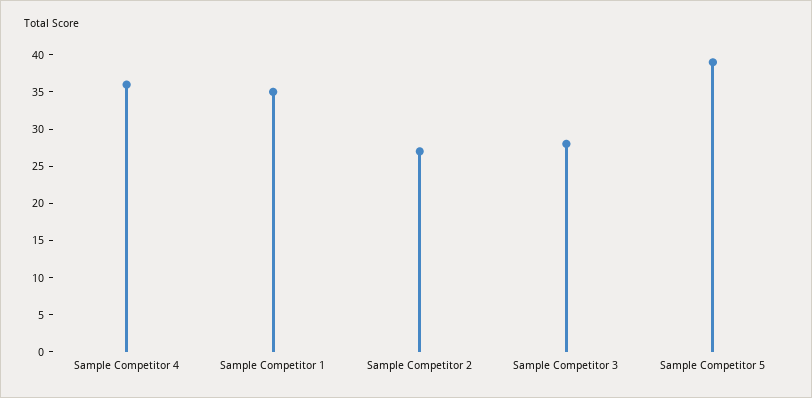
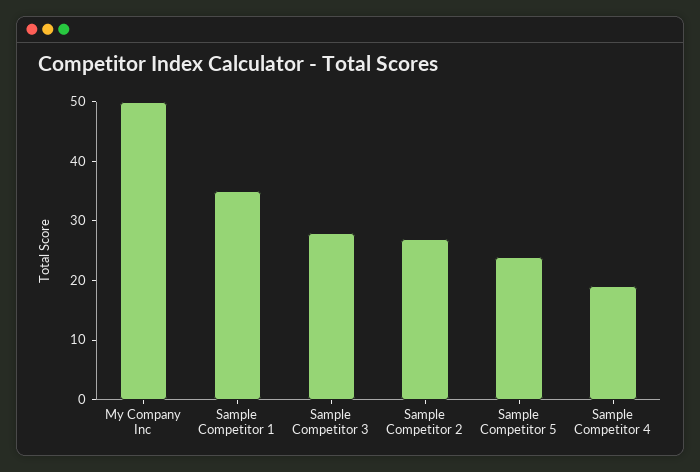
  {
-   "Sample Competitor 4": 35,
+   "Sample Competitor 4": 20,
    "Sample Competitor 1": 35,
    "Sample Competitor 2": 25,
    "Sample Competitor 3": 30,
-   "Sample Competitor 5": 40
+   "Sample Competitor 5": 25,
+   "My Company Inc": 50
  }

